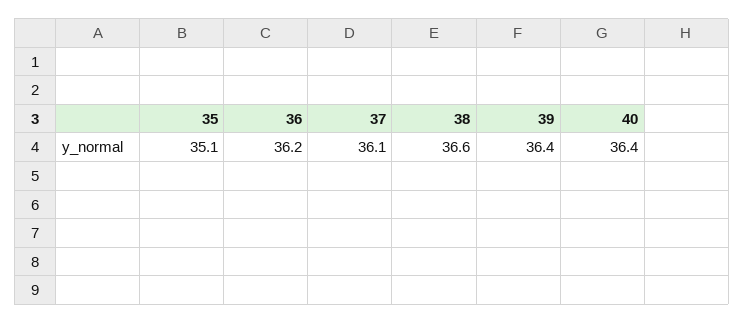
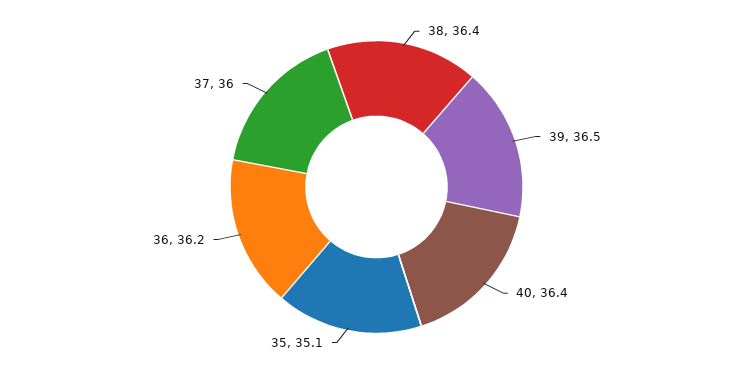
  {
    "35": 35.1,
    "36": 36.2,
-   "37": 36.1,
+   "37": 36,
-   "38": 36.6,
+   "38": 36.4,
-   "39": 36.4,
+   "39": 36.5,
    "40": 36.4
  }

